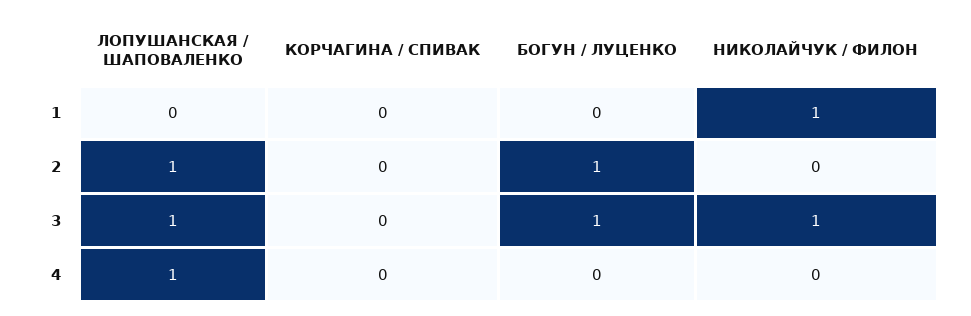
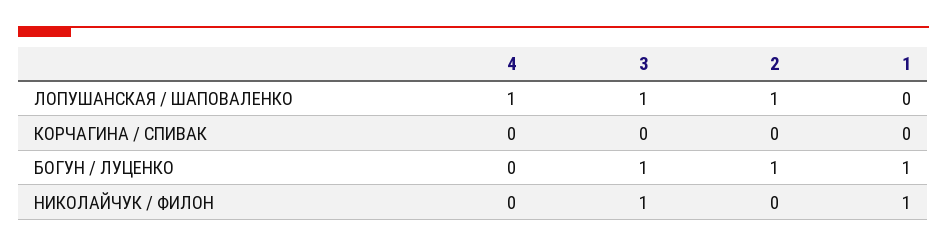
  {
    "ЛОПУШАНСКАЯ / ШАПОВАЛЕНКО": {
      "1": 0,
      "2": 1,
      "3": 1,
      "4": 1
    },
    "КОРЧАГИНА / СПИВАК": {
      "1": 0,
      "2": 0,
      "3": 0,
      "4": 0
    },
    "БОГУН / ЛУЦЕНКО": {
-     "1": 0,
+     "1": 1,
      "2": 1,
      "3": 1,
      "4": 0
    },
    "НИКОЛАЙЧУК / ФИЛОН": {
      "1": 1,
      "2": 0,
      "3": 1,
      "4": 0
    }
  }

